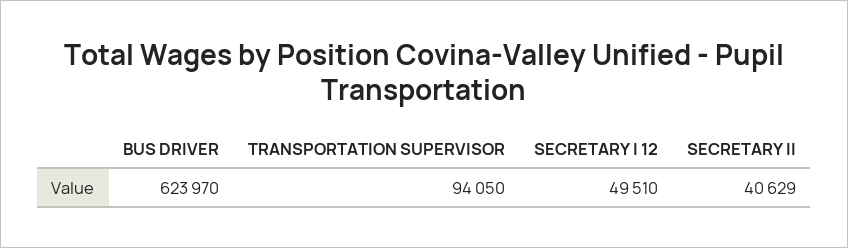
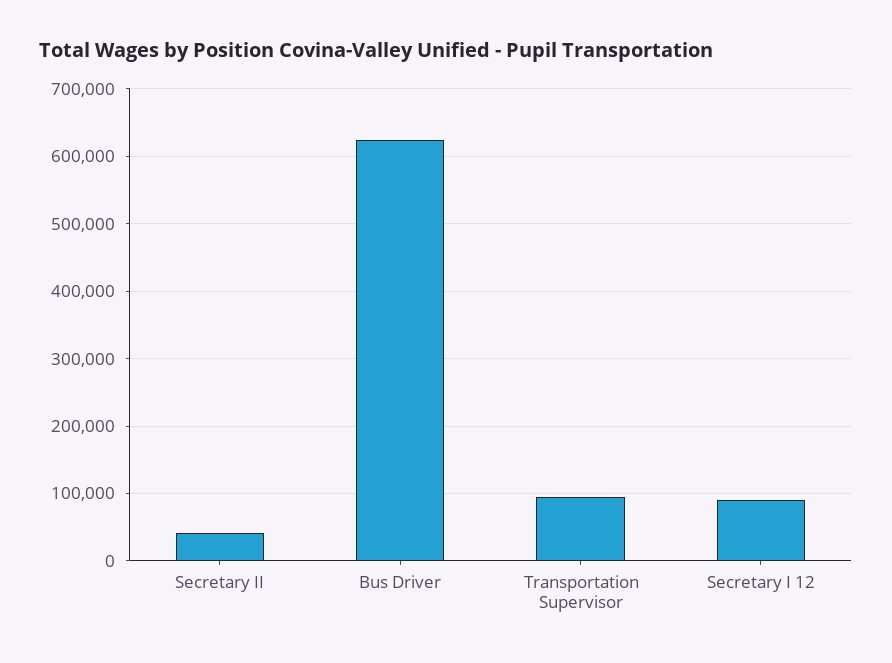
  {
    "BUS DRIVER": 623970,
    "TRANSPORTATION SUPERVISOR": 94050,
-   "SECRETARY I 12": 49510,
+   "SECRETARY I 12": 90000,
    "SECRETARY II": 40629
  }

